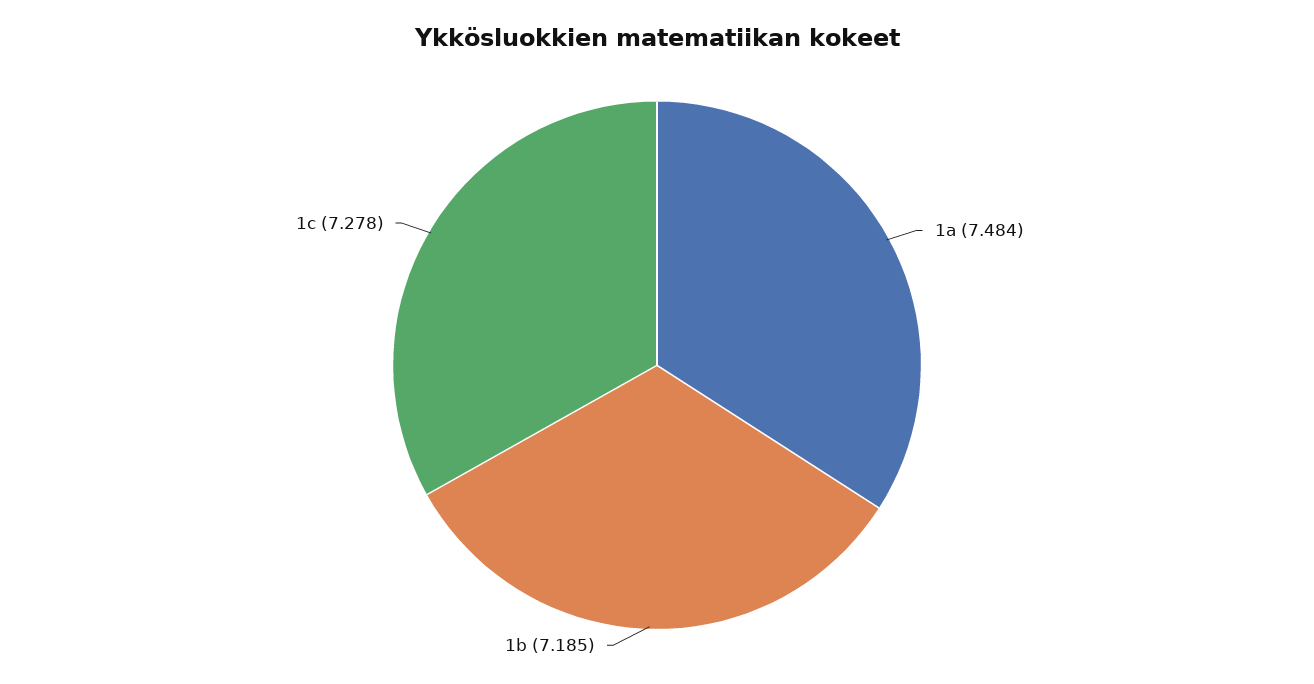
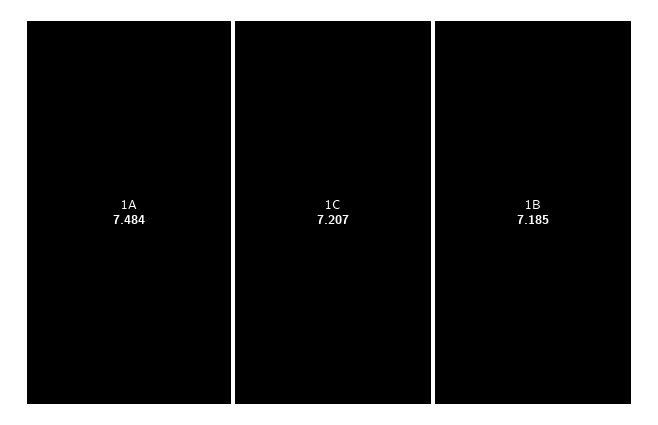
  {
    "1a": 7.484,
    "1b": 7.185,
-   "1c": 7.278
+   "1c": 7.207
  }

